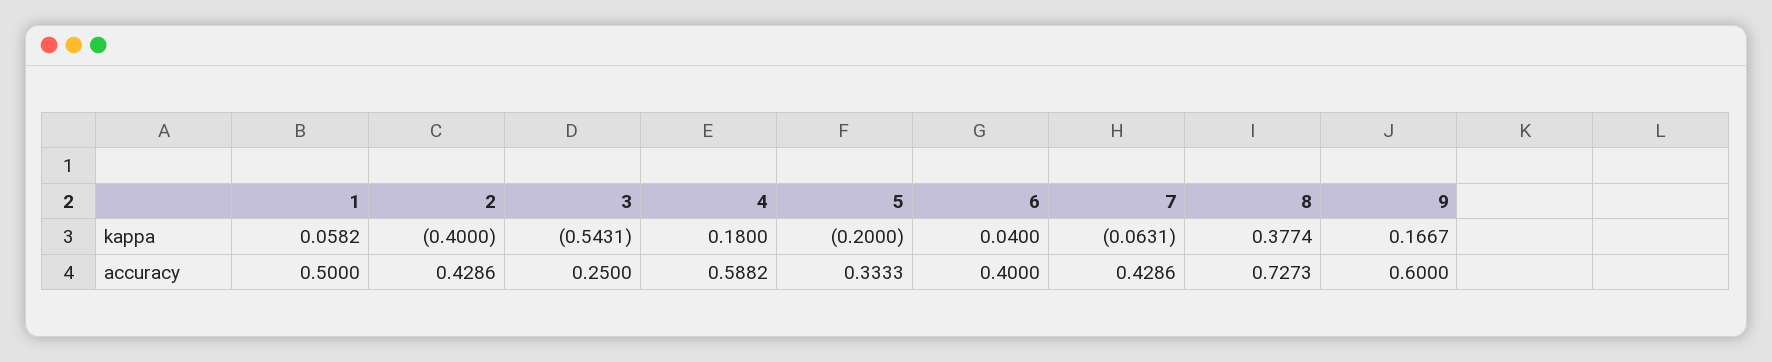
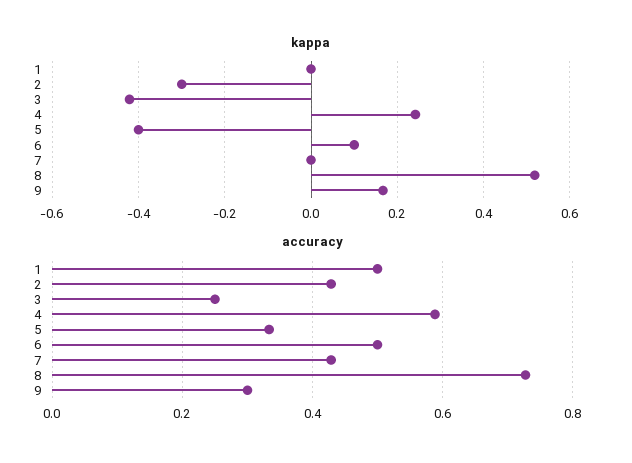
  {
    "kappa": {
-     "1": 0.0582,
+     "1": 0,
-     "2": -0.4,
+     "2": -0.3,
-     "3": -0.5431,
+     "3": -0.42,
-     "4": 0.18,
+     "4": 0.24,
-     "5": -0.2,
+     "5": -0.4,
-     "6": 0.04,
+     "6": 0.1,
-     "7": -0.0631,
+     "7": 0,
-     "8": 0.3774,
+     "8": 0.52,
      "9": 0.1667
    },
    "accuracy": {
      "1": 0.5,
      "2": 0.4286,
      "3": 0.25,
      "4": 0.5882,
      "5": 0.3333,
-     "6": 0.4,
+     "6": 0.5,
      "7": 0.4286,
      "8": 0.7273,
-     "9": 0.6
+     "9": 0.3
    }
  }

